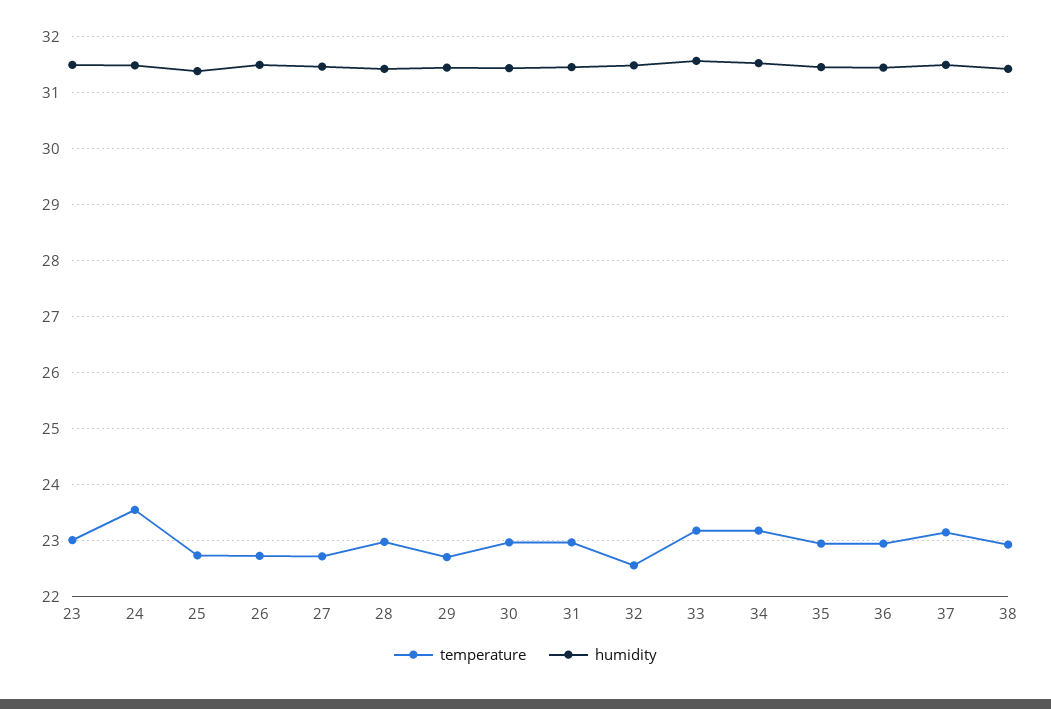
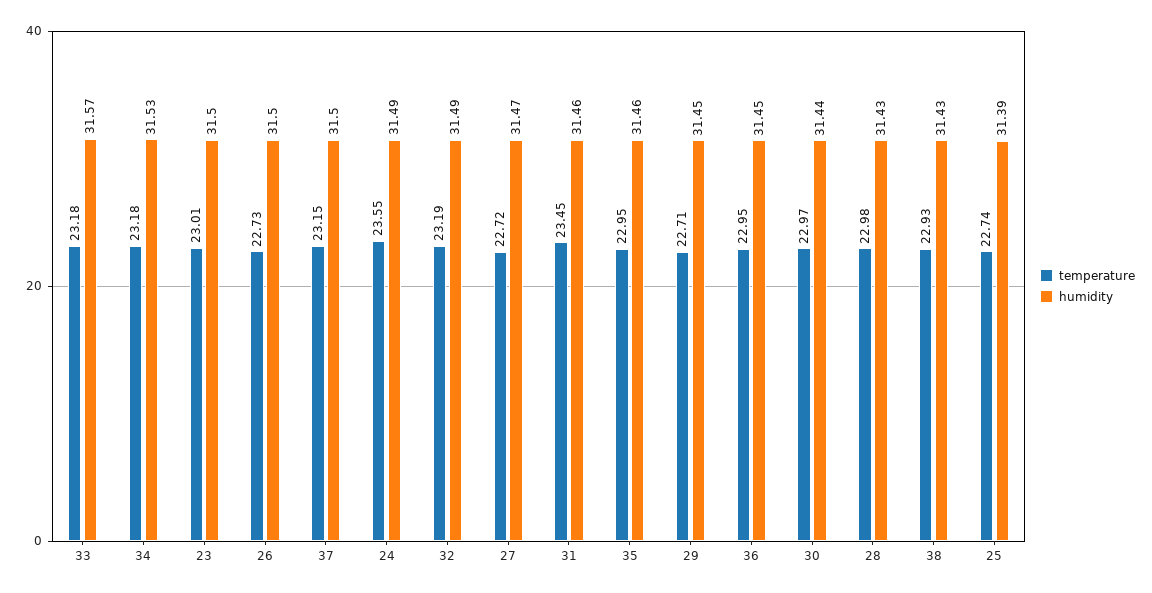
  {
    "temperature": {
      "23": 23.01,
      "24": 23.55,
      "25": 22.74,
      "26": 22.73,
      "27": 22.72,
      "28": 22.98,
      "29": 22.71,
      "30": 22.97,
-     "31": 23,
+     "31": 23.45,
-     "32": 22.6,
+     "32": 23.19,
      "33": 23.18,
      "34": 23.18,
      "35": 22.95,
      "36": 22.95,
      "37": 23.15,
      "38": 22.93
    },
    "humidity": {
      "23": 31.5,
      "24": 31.49,
      "25": 31.39,
      "26": 31.5,
      "27": 31.47,
      "28": 31.43,
      "29": 31.45,
      "30": 31.44,
      "31": 31.46,
      "32": 31.49,
      "33": 31.57,
      "34": 31.53,
      "35": 31.46,
      "36": 31.45,
      "37": 31.5,
      "38": 31.43
    }
  }

